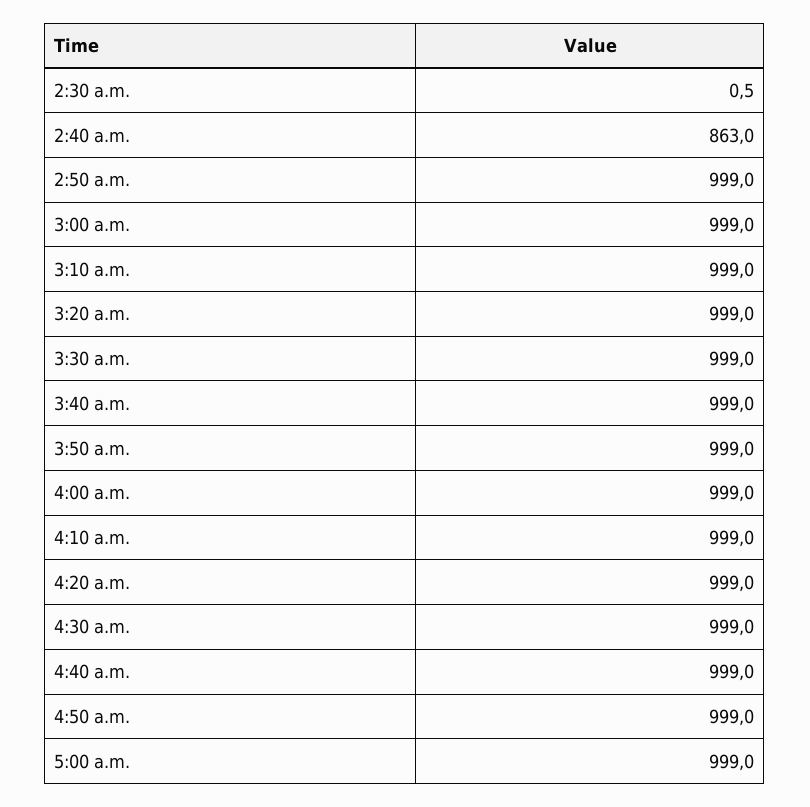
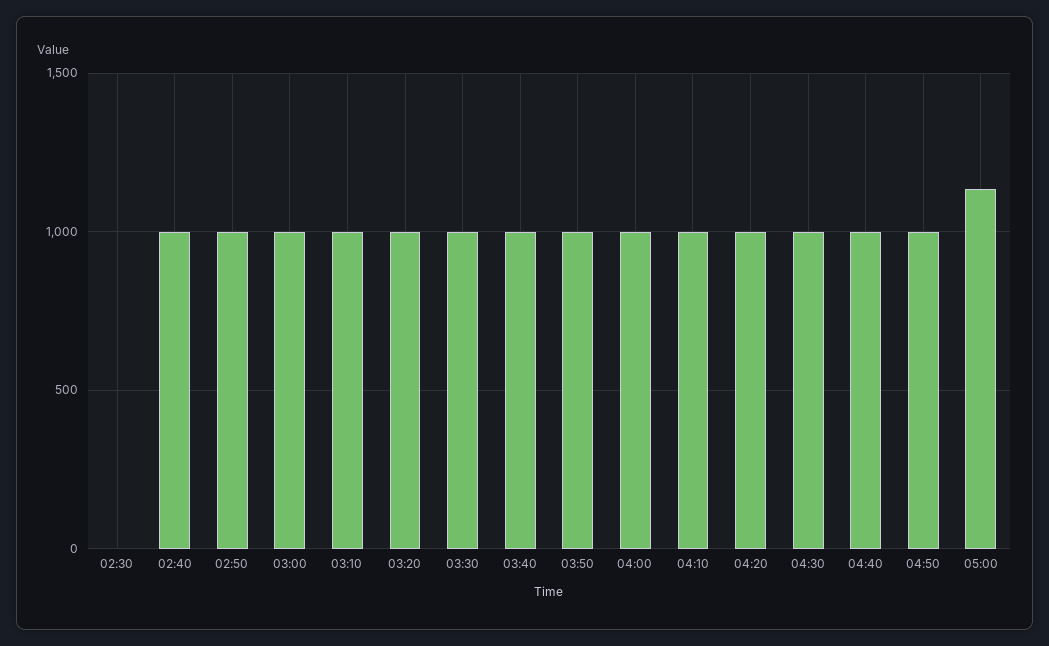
  {
    "2:30 a.m.": 0.5,
-   "2:40 a.m.": 863,
+   "2:40 a.m.": 1000,
    "2:50 a.m.": 999,
    "3:00 a.m.": 999,
    "3:10 a.m.": 999,
    "3:20 a.m.": 999,
    "3:30 a.m.": 999,
    "3:40 a.m.": 999,
    "3:50 a.m.": 999,
    "4:00 a.m.": 999,
    "4:10 a.m.": 999,
    "4:20 a.m.": 999,
    "4:30 a.m.": 999,
    "4:40 a.m.": 999,
    "4:50 a.m.": 999,
-   "5:00 a.m.": 999
+   "5:00 a.m.": 1150
  }

